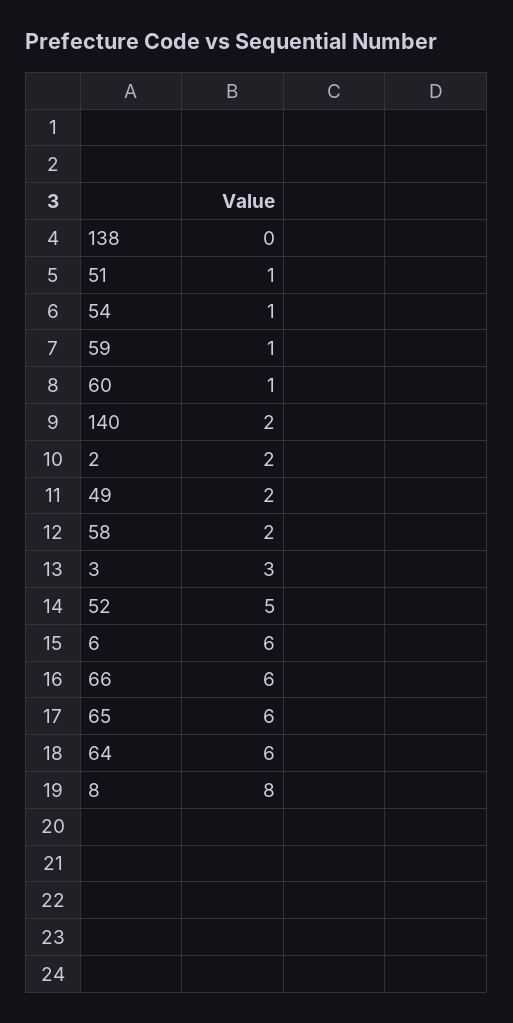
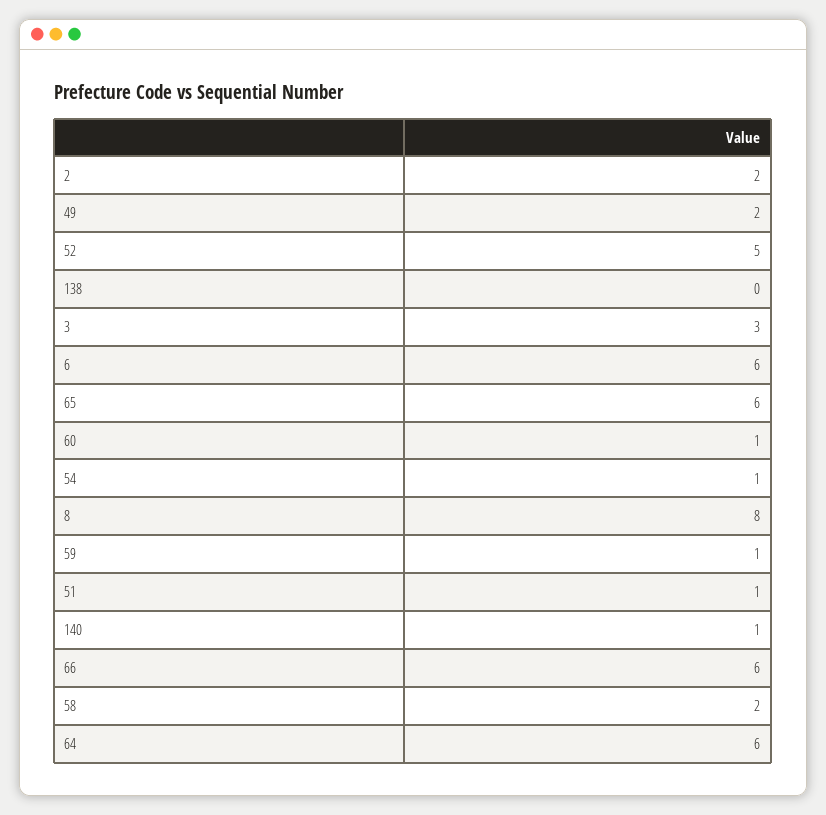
  {
    "138": 0,
    "51": 1,
    "54": 1,
    "59": 1,
    "60": 1,
-   "140": 2,
+   "140": 1,
    "2": 2,
    "49": 2,
    "58": 2,
    "3": 3,
    "52": 5,
    "6": 6,
    "66": 6,
    "65": 6,
    "64": 6,
    "8": 8
  }

